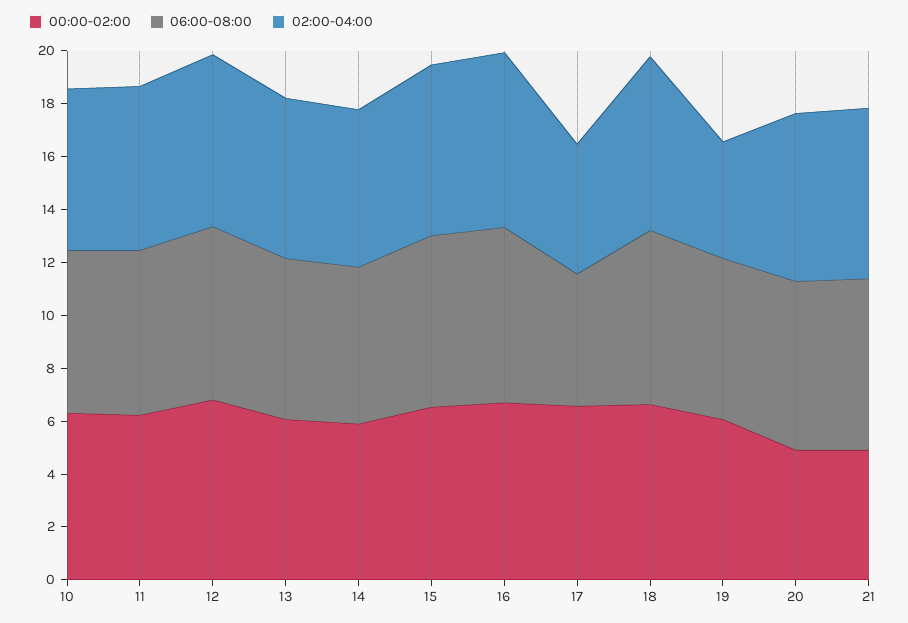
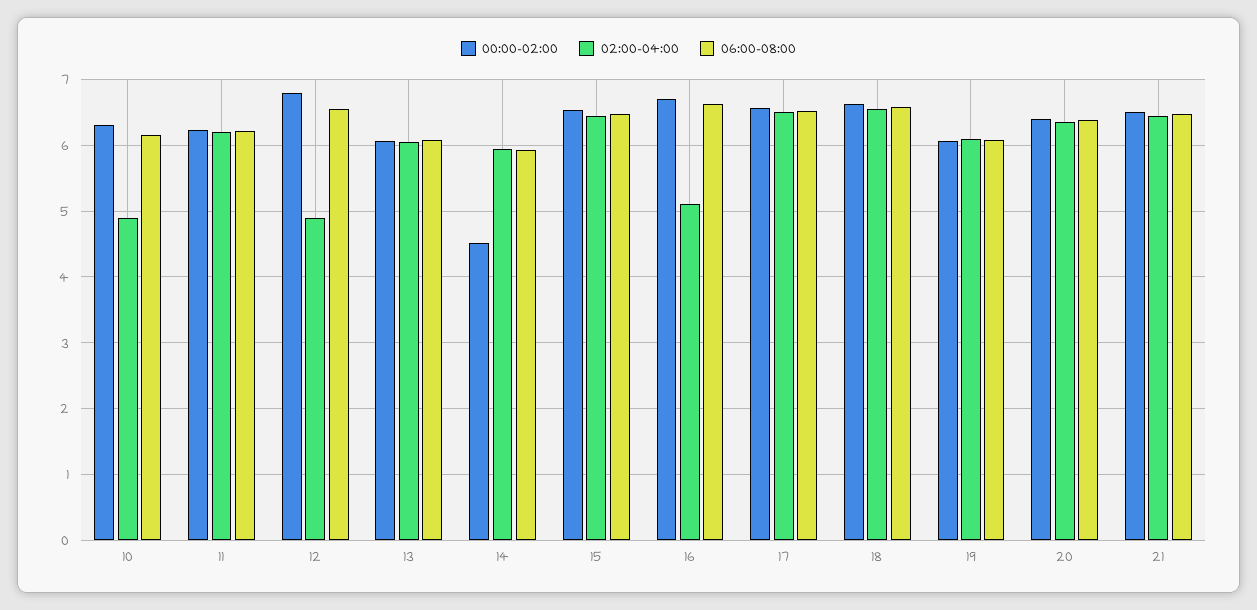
  {
    "00:00-02:00": {
      "10": 6.3,
      "11": 6.2,
      "12": 6.8,
      "13": 6.1,
-     "14": 6,
+     "14": 4.5,
      "15": 6.5,
      "16": 6.7,
      "17": 6.6,
      "18": 6.6,
      "19": 6.1,
-     "20": 5,
+     "20": 6.4,
-     "21": 5
+     "21": 6.5
    },
    "06:00-08:00": {
      "10": 6.2,
      "11": 6.2,
      "12": 6.6,
      "13": 6.1,
      "14": 5.9,
      "15": 6.5,
      "16": 6.6,
-     "17": 5,
+     "17": 6.5,
      "18": 6.6,
      "19": 6.1,
      "20": 6.4,
      "21": 6.5
    },
    "02:00-04:00": {
-     "10": 6,
+     "10": 4.9,
      "11": 6.2,
-     "12": 6.5,
+     "12": 4.9,
      "13": 6.1,
      "14": 6,
      "15": 6.5,
-     "16": 6.5,
+     "16": 5.1,
-     "17": 5,
+     "17": 6.5,
      "18": 6.6,
-     "19": 4.5,
+     "19": 6.1,
      "20": 6.4,
      "21": 6.5
    }
  }

